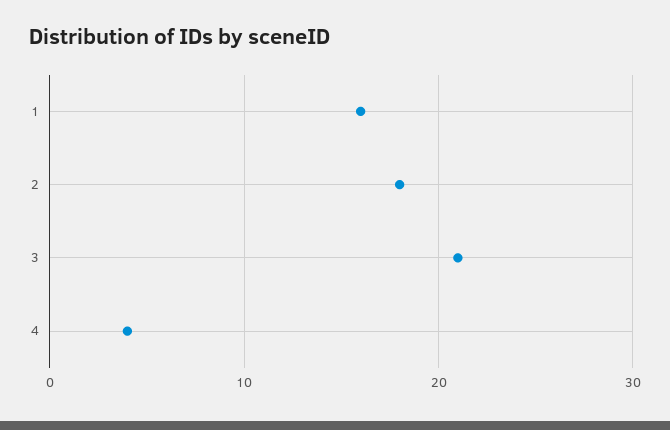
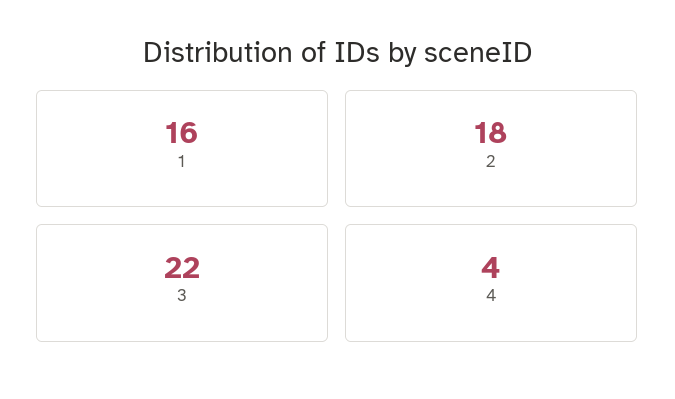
  {
    "1": 16,
    "2": 18,
-   "3": 21,
+   "3": 22,
    "4": 4
  }

